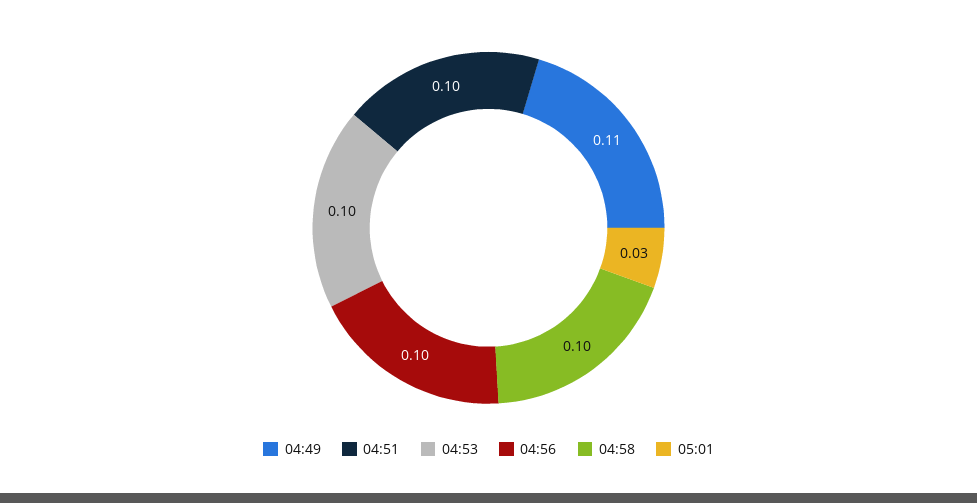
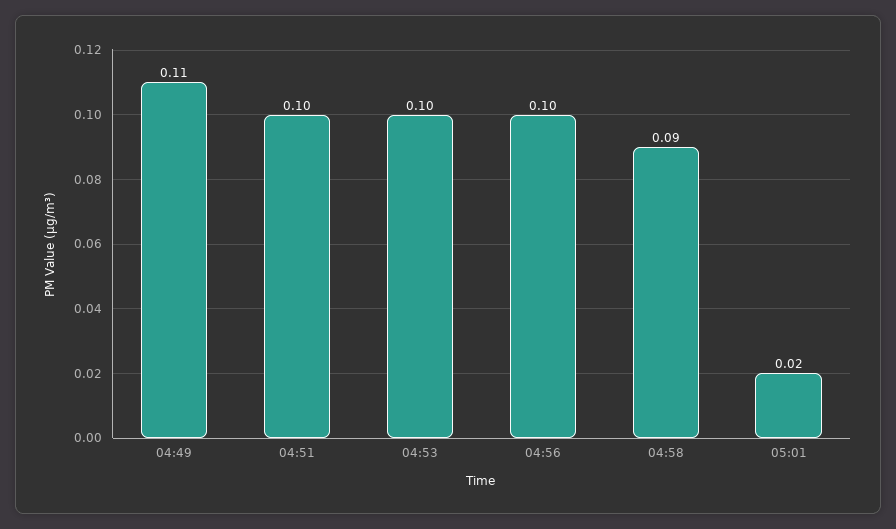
  {
    "04:49": 0.11,
    "04:51": 0.1,
    "04:53": 0.1,
    "04:56": 0.1,
-   "04:58": 0.1,
+   "04:58": 0.09,
-   "05:01": 0.03
+   "05:01": 0.02
  }

